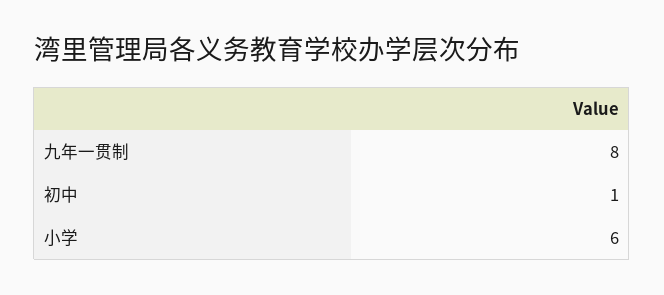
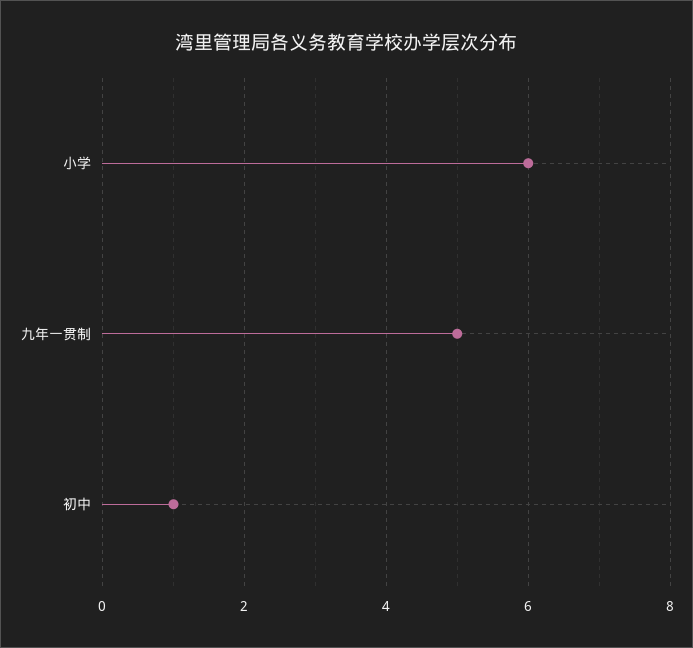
  {
-   "九年一贯制": 8,
+   "九年一贯制": 5,
    "初中": 1,
    "小学": 6
  }

